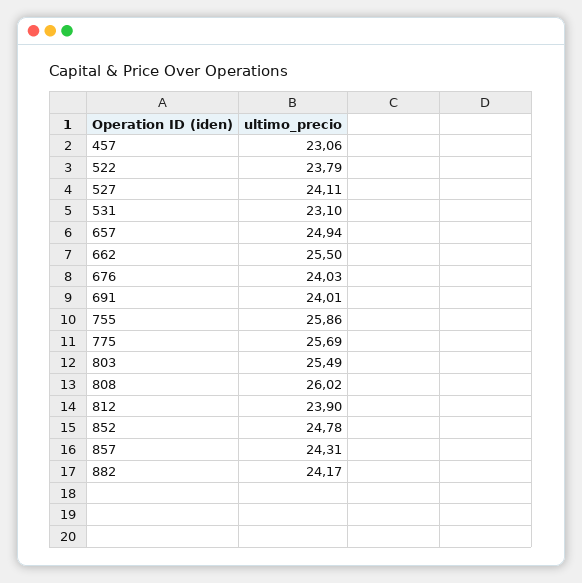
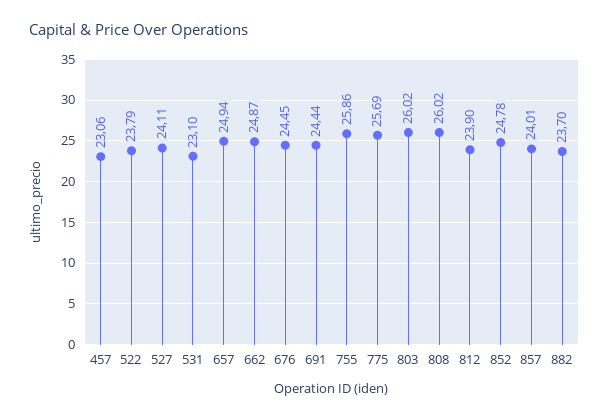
  {
    "457": 23.06,
    "522": 23.79,
    "527": 24.11,
    "531": 23.1,
    "657": 24.94,
-   "662": 25.5,
+   "662": 24.87,
-   "676": 24.03,
+   "676": 24.45,
-   "691": 24.01,
+   "691": 24.44,
    "755": 25.86,
    "775": 25.69,
-   "803": 25.49,
+   "803": 26.02,
    "808": 26.02,
    "812": 23.9,
    "852": 24.78,
-   "857": 24.31,
+   "857": 24.01,
-   "882": 24.17
+   "882": 23.7
  }

